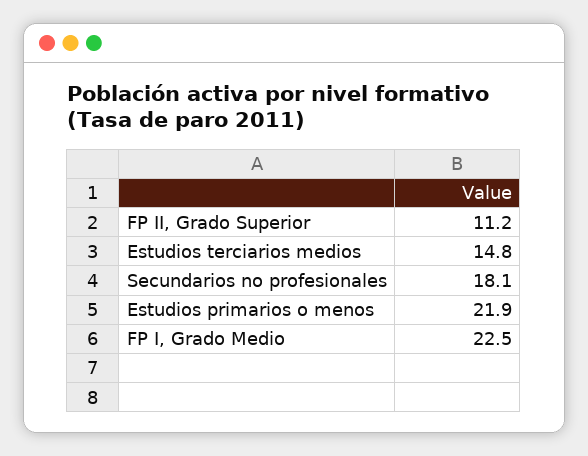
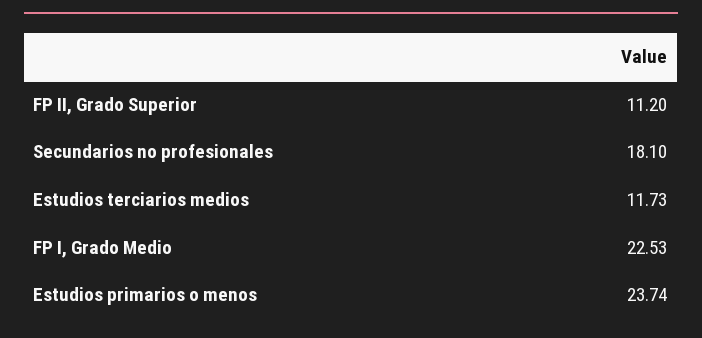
  {
    "FP II, Grado Superior": 11.2,
-   "Estudios terciarios medios": 14.8,
+   "Estudios terciarios medios": 11.73,
    "Secundarios no profesionales": 18.1,
-   "Estudios primarios o menos": 21.9,
+   "Estudios primarios o menos": 23.74,
    "FP I, Grado Medio": 22.53
  }

